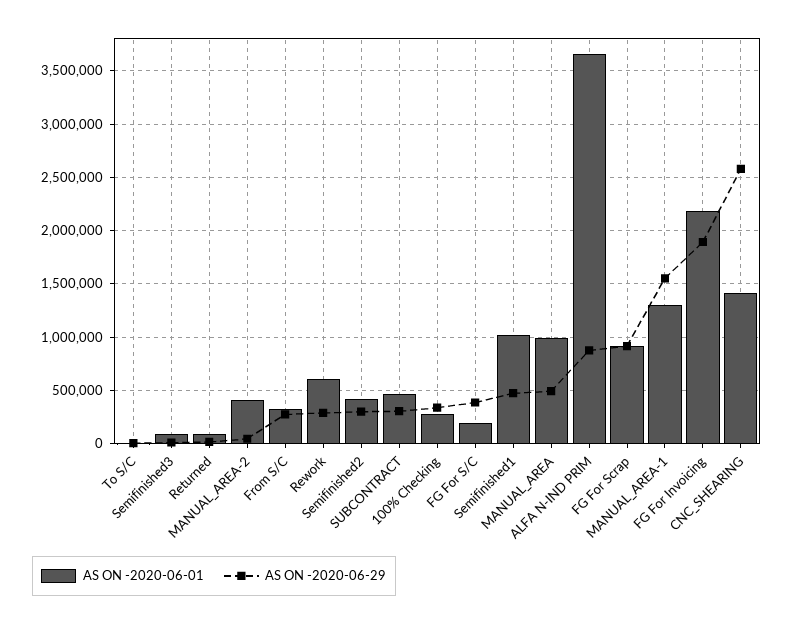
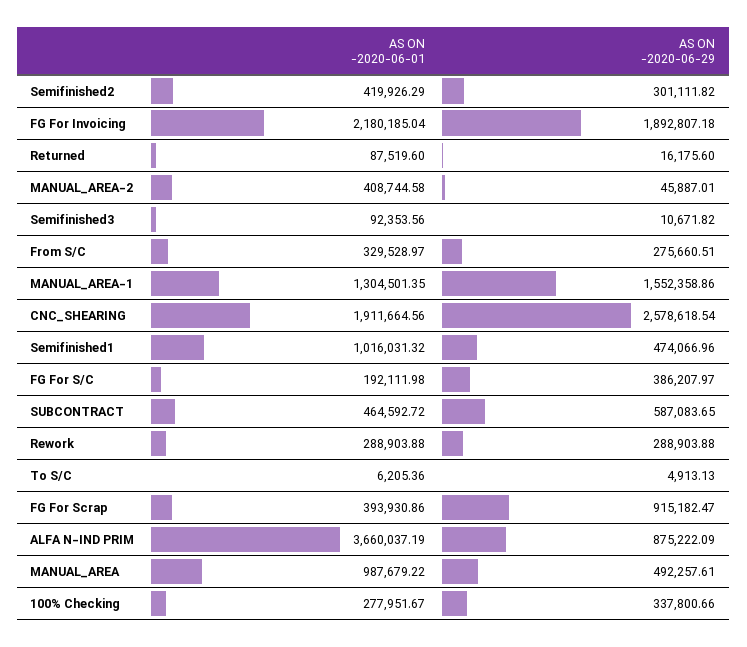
  {
    "AS ON -2020-06-01": {
      "To S/C": 6205.36,
      "Semifinished3": 92353.56,
      "Returned": 87519.6,
      "MANUAL_AREA-2": 408744.58,
      "From S/C": 329528.97,
-     "Rework": 600000,
+     "Rework": 288903.88,
      "Semifinished2": 419926.29,
      "SUBCONTRACT": 464592.72,
      "100% Checking": 277951.67,
      "FG For S/C": 192111.98,
      "Semifinished1": 1016031.32,
      "MANUAL_AREA": 987679.22,
      "ALFA N-IND PRIM": 3660037.19,
-     "FG For Scrap": 900000,
+     "FG For Scrap": 393930.86,
      "MANUAL_AREA-1": 1304501.35,
      "FG For Invoicing": 2180185.04,
-     "CNC_SHEARING": 1400000
+     "CNC_SHEARING": 1911664.56
    },
    "AS ON -2020-06-29": {
      "To S/C": 4913.13,
      "Semifinished3": 10671.82,
      "Returned": 16175.6,
      "MANUAL_AREA-2": 45887.01,
      "From S/C": 275660.51,
      "Rework": 288903.88,
      "Semifinished2": 301111.82,
-     "SUBCONTRACT": 300000,
+     "SUBCONTRACT": 587083.65,
      "100% Checking": 337800.66,
      "FG For S/C": 386207.97,
      "Semifinished1": 474066.96,
      "MANUAL_AREA": 492257.61,
      "ALFA N-IND PRIM": 875222.09,
      "FG For Scrap": 915182.47,
      "MANUAL_AREA-1": 1552358.86,
      "FG For Invoicing": 1892807.18,
      "CNC_SHEARING": 2578618.54
    }
  }

